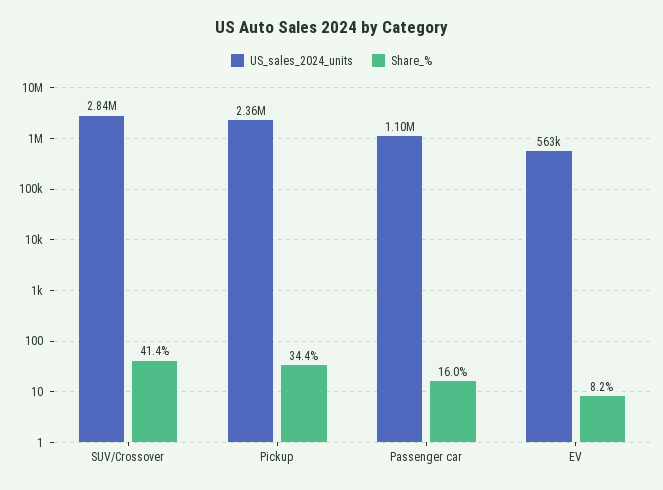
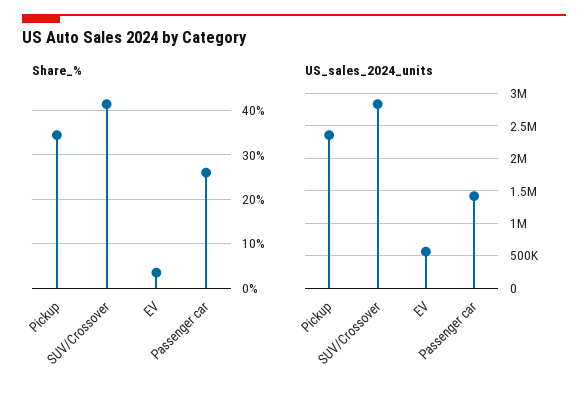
  {
    "US_sales_2024_units": {
      "SUV/Crossover": 2840000,
      "Pickup": 2360000,
-     "Passenger car": 1100000,
+     "Passenger car": 1400000,
      "EV": 563000
    },
    "Share_%": {
      "SUV/Crossover": 41.4,
      "Pickup": 34.4,
-     "Passenger car": 16,
+     "Passenger car": 26,
-     "EV": 8.2
+     "EV": 4
    }
  }

